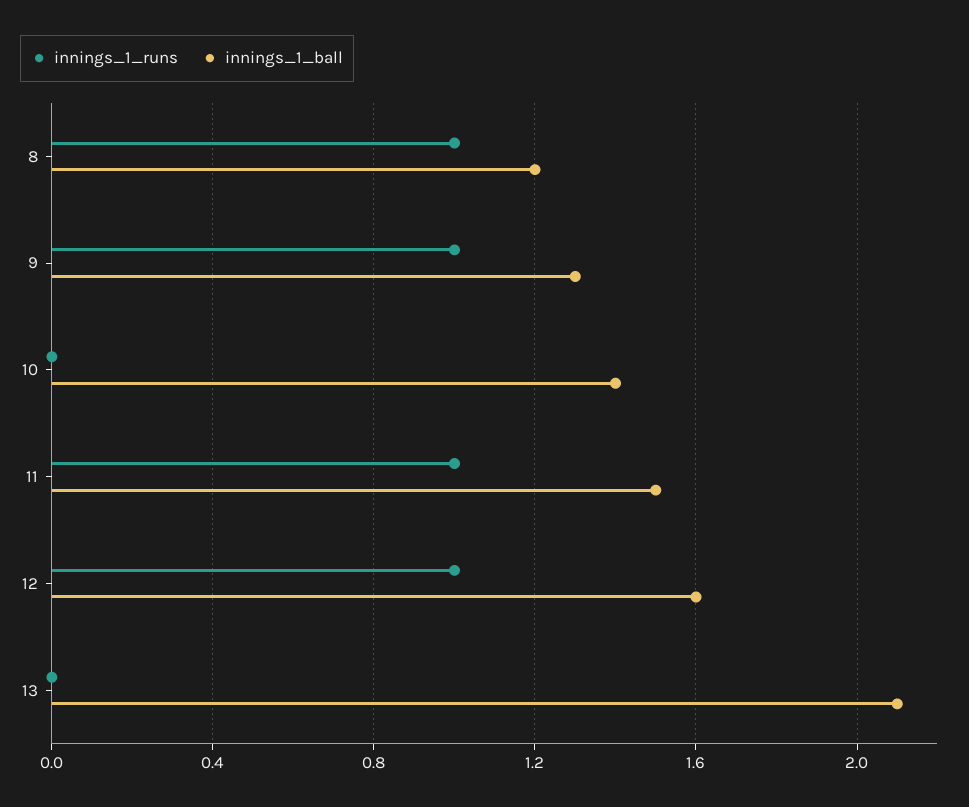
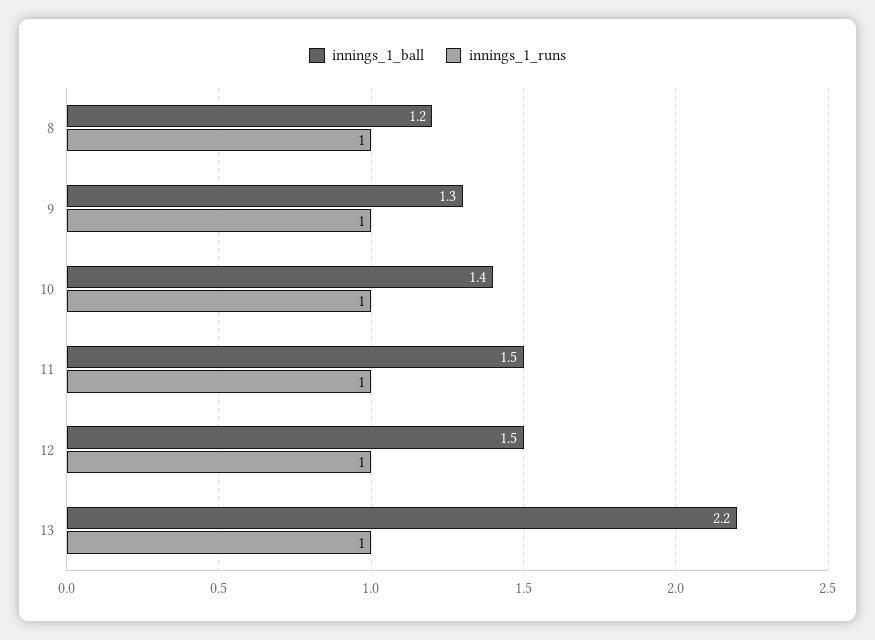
  {
    "innings_1_runs": {
      "8": 1,
      "9": 1,
-     "10": 0,
+     "10": 1,
      "11": 1,
      "12": 1,
-     "13": 0
+     "13": 1
    },
    "innings_1_ball": {
      "8": 1.2,
      "9": 1.3,
      "10": 1.4,
      "11": 1.5,
-     "12": 1.6,
+     "12": 1.5,
-     "13": 2.1
+     "13": 2.2
    }
  }

